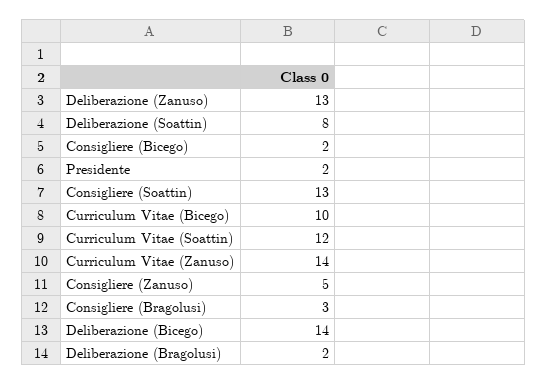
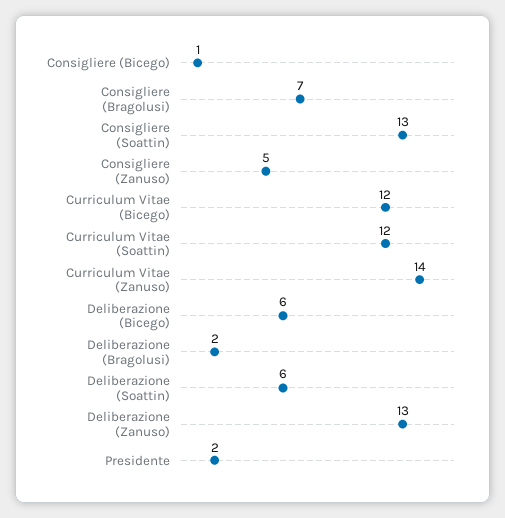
  {
    "Deliberazione (Zanuso)": 13,
-   "Deliberazione (Soattin)": 8,
+   "Deliberazione (Soattin)": 6,
-   "Consigliere (Bicego)": 2,
+   "Consigliere (Bicego)": 1,
    "Presidente": 2,
    "Consigliere (Soattin)": 13,
-   "Curriculum Vitae (Bicego)": 10,
+   "Curriculum Vitae (Bicego)": 12,
    "Curriculum Vitae (Soattin)": 12,
    "Curriculum Vitae (Zanuso)": 14,
    "Consigliere (Zanuso)": 5,
-   "Consigliere (Bragolusi)": 3,
+   "Consigliere (Bragolusi)": 7,
-   "Deliberazione (Bicego)": 14,
+   "Deliberazione (Bicego)": 6,
    "Deliberazione (Bragolusi)": 2
  }

